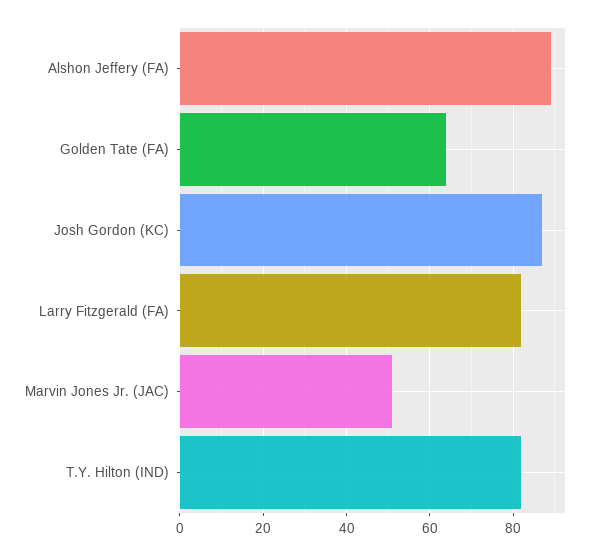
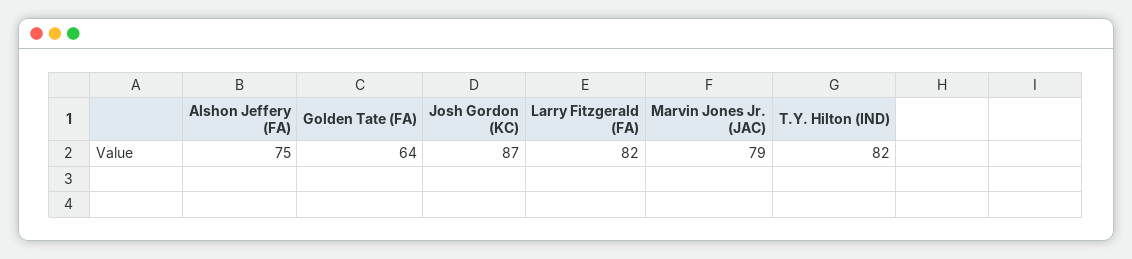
  {
-   "Alshon Jeffery (FA)": 90,
+   "Alshon Jeffery (FA)": 75,
    "Golden Tate (FA)": 64,
    "Josh Gordon (KC)": 87,
    "Larry Fitzgerald (FA)": 82,
-   "Marvin Jones Jr. (JAC)": 50,
+   "Marvin Jones Jr. (JAC)": 79,
    "T.Y. Hilton (IND)": 82
  }

